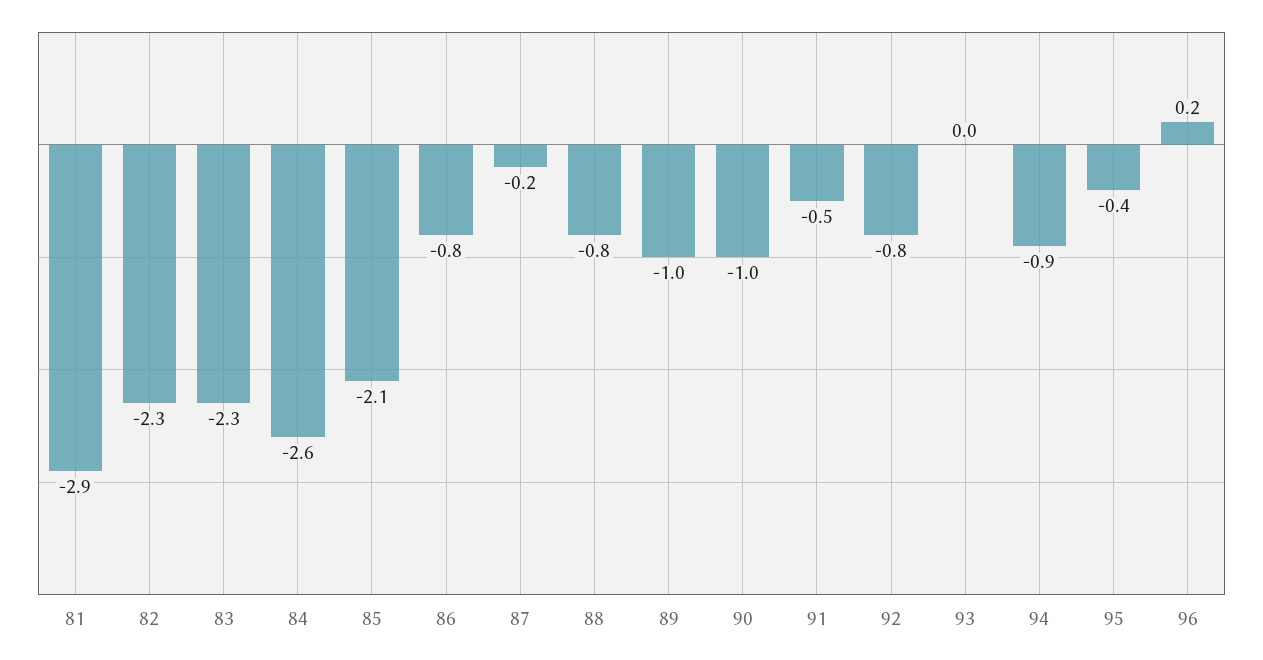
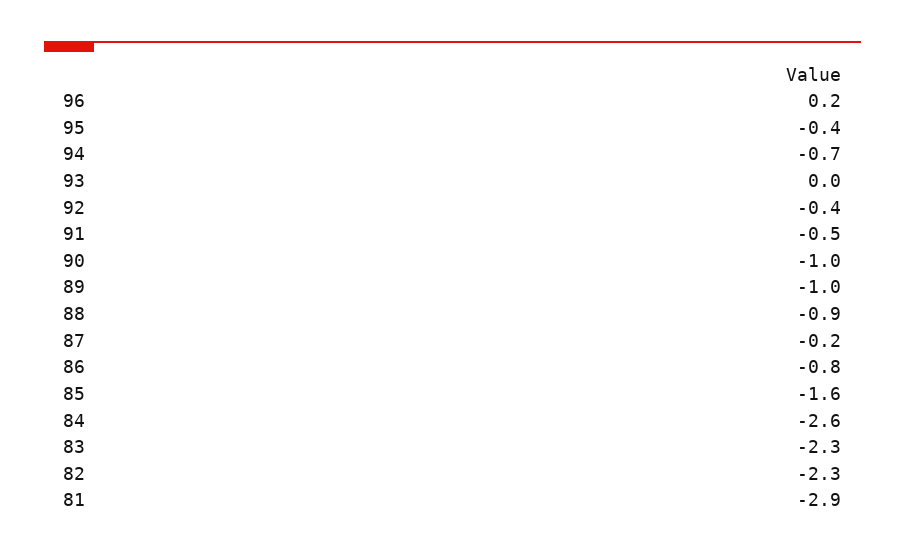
  {
    "81": -2.9,
    "82": -2.3,
    "83": -2.3,
    "84": -2.6,
-   "85": -2.1,
+   "85": -1.6,
    "86": -0.8,
    "87": -0.2,
-   "88": -0.8,
+   "88": -0.9,
    "89": -1,
    "90": -1,
    "91": -0.5,
-   "92": -0.8,
+   "92": -0.4,
    "93": 0,
-   "94": -0.9,
+   "94": -0.7,
    "95": -0.4,
    "96": 0.2
  }

